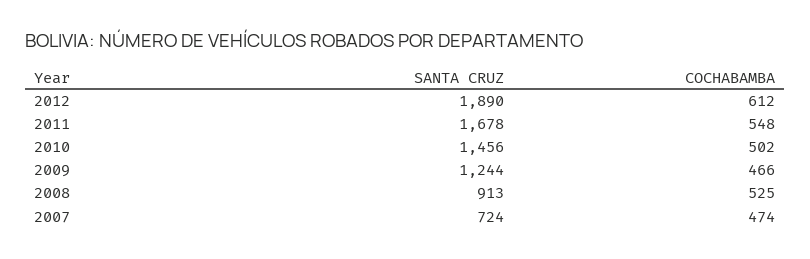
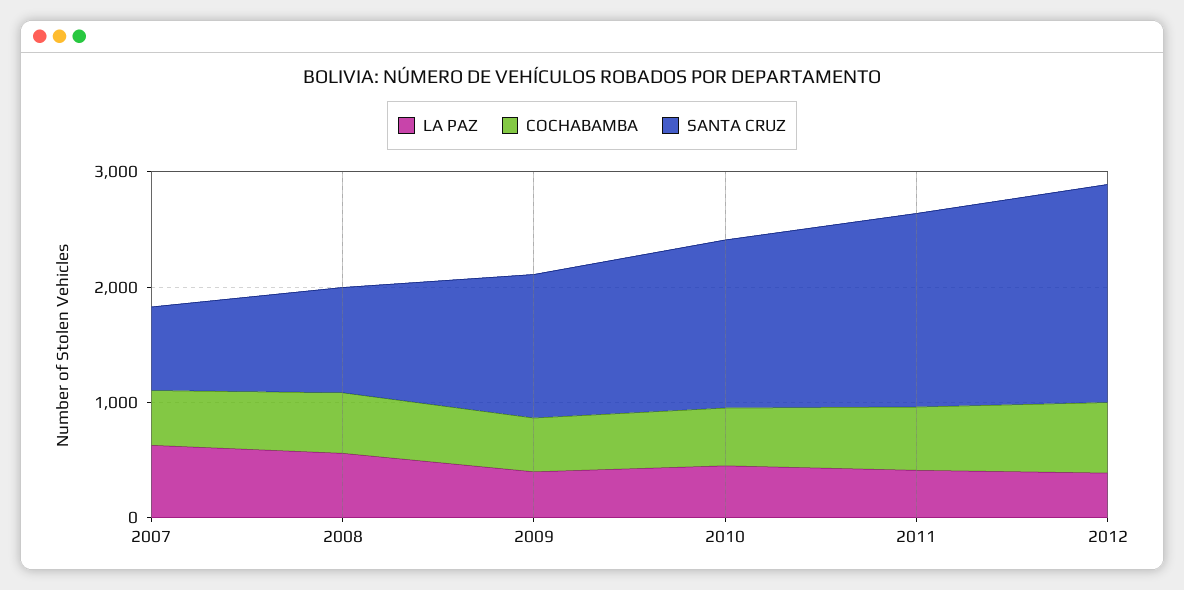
  {
    "SANTA CRUZ": {
      "2012": 1890,
      "2011": 1678,
      "2010": 1456,
      "2009": 1244,
      "2008": 913,
      "2007": 724
    },
    "COCHABAMBA": {
      "2012": 612,
      "2011": 548,
      "2010": 502,
      "2009": 466,
      "2008": 525,
      "2007": 474
-   }
+   },
+   "LA PAZ": {
+     "2007": 600,
+     "2008": 600,
+     "2009": 400,
+     "2010": 400,
+     "2011": 400,
+     "2012": 400
+   }
  }

